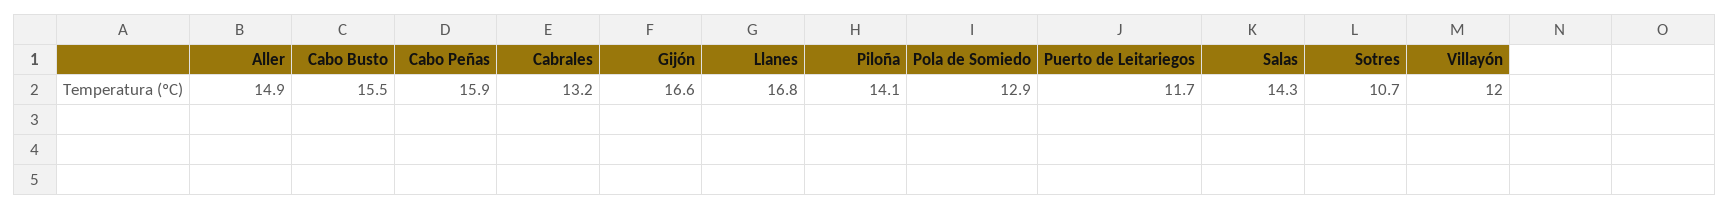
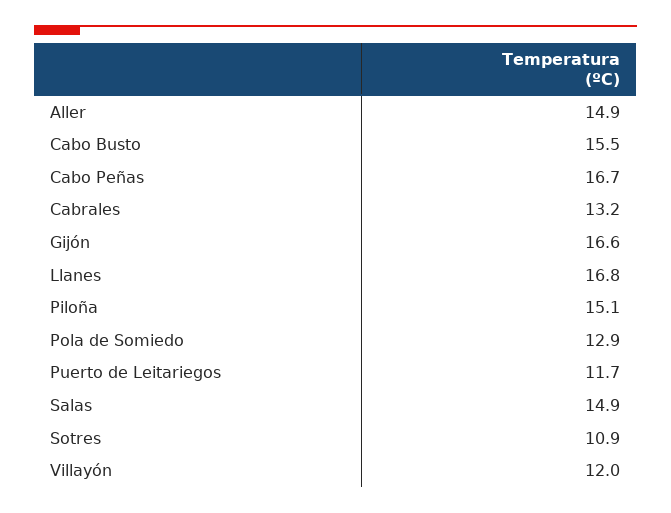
  {
    "Aller": 14.9,
    "Cabo Busto": 15.5,
-   "Cabo Peñas": 15.9,
+   "Cabo Peñas": 16.7,
    "Cabrales": 13.2,
    "Gijón": 16.6,
    "Llanes": 16.8,
-   "Piloña": 14.1,
+   "Piloña": 15.1,
    "Pola de Somiedo": 12.9,
    "Puerto de Leitariegos": 11.7,
-   "Salas": 14.3,
+   "Salas": 14.9,
-   "Sotres": 10.7,
+   "Sotres": 10.9,
    "Villayón": 12
  }

